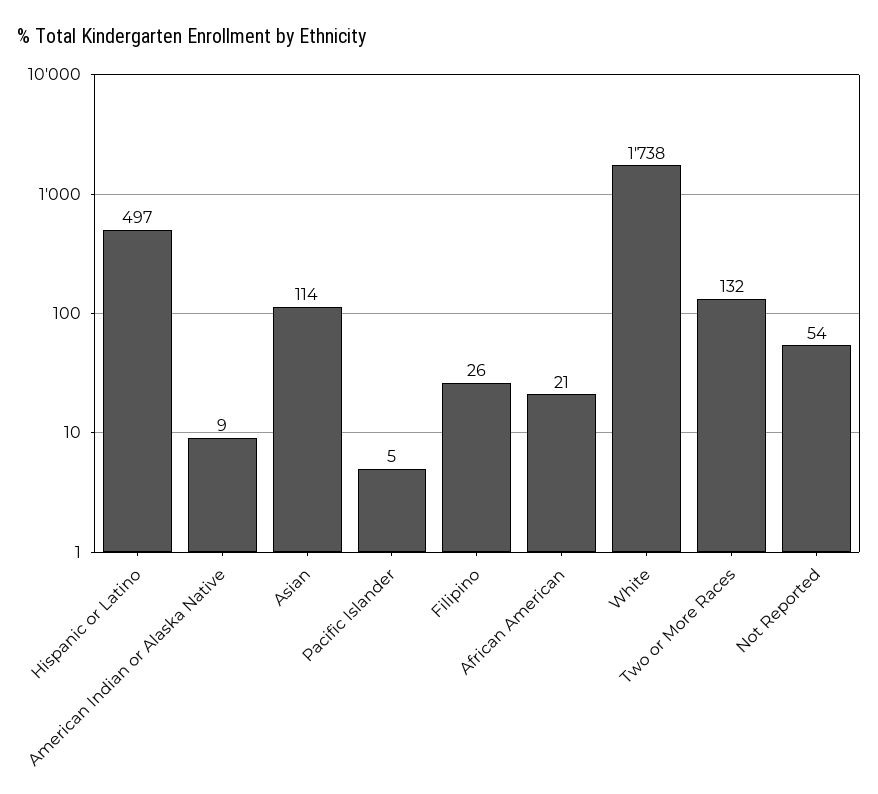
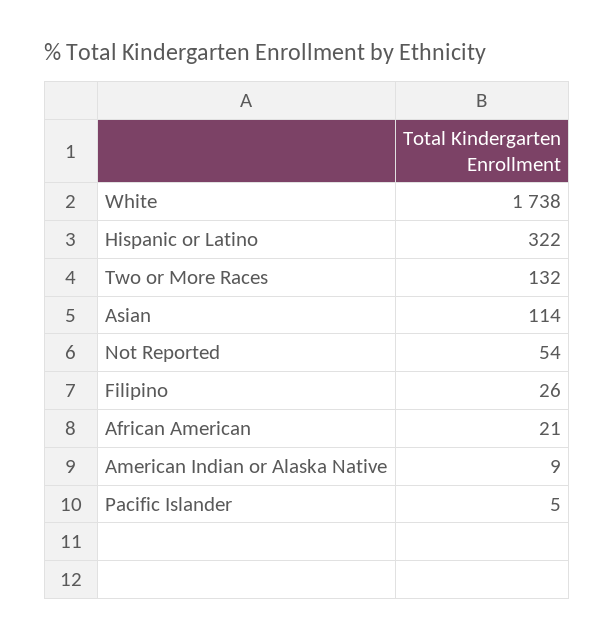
  {
-   "Hispanic or Latino": 497,
+   "Hispanic or Latino": 322,
    "American Indian or Alaska Native": 9,
    "Asian": 114,
    "Pacific Islander": 5,
    "Filipino": 26,
    "African American": 21,
    "White": 1738,
    "Two or More Races": 132,
    "Not Reported": 54
  }

